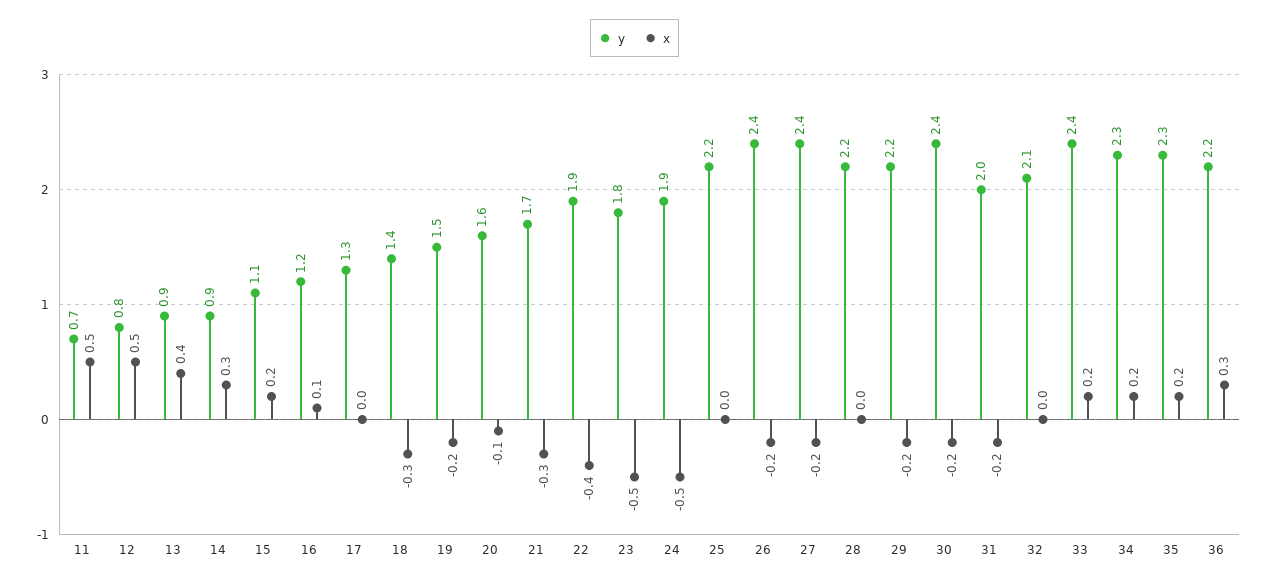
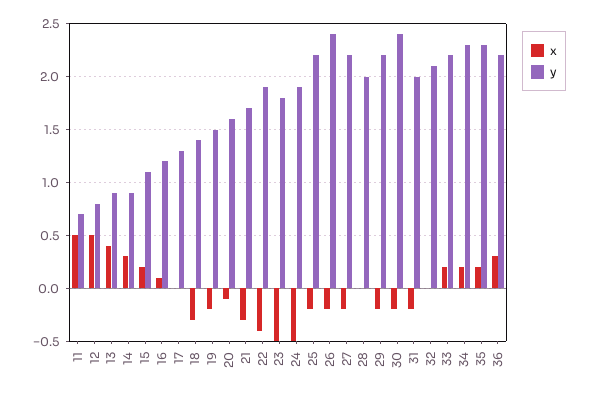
  {
    "y": {
      "11": 0.7,
      "12": 0.8,
      "13": 0.9,
      "14": 0.9,
      "15": 1.1,
      "16": 1.2,
      "17": 1.3,
      "18": 1.4,
      "19": 1.5,
      "20": 1.6,
      "21": 1.7,
      "22": 1.9,
      "23": 1.8,
      "24": 1.9,
      "25": 2.2,
      "26": 2.4,
-     "27": 2.4,
+     "27": 2.2,
-     "28": 2.2,
+     "28": 2,
      "29": 2.2,
      "30": 2.4,
      "31": 2,
      "32": 2.1,
-     "33": 2.4,
+     "33": 2.2,
      "34": 2.3,
      "35": 2.3,
      "36": 2.2
    },
    "x": {
      "11": 0.5,
      "12": 0.5,
      "13": 0.4,
      "14": 0.3,
      "15": 0.2,
      "16": 0.1,
      "17": 0,
      "18": -0.3,
      "19": -0.2,
      "20": -0.1,
      "21": -0.3,
      "22": -0.4,
      "23": -0.5,
      "24": -0.5,
-     "25": 0,
+     "25": -0.2,
      "26": -0.2,
      "27": -0.2,
      "28": 0,
      "29": -0.2,
      "30": -0.2,
      "31": -0.2,
      "32": 0,
      "33": 0.2,
      "34": 0.2,
      "35": 0.2,
      "36": 0.3
    }
  }

